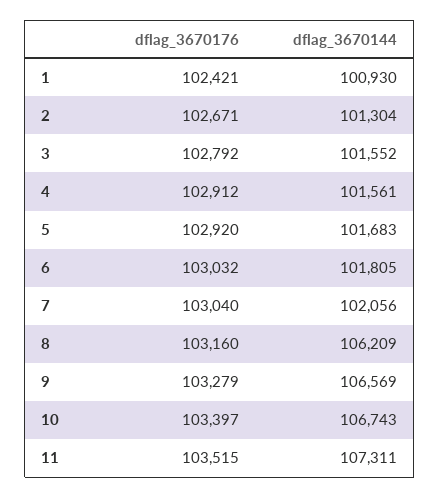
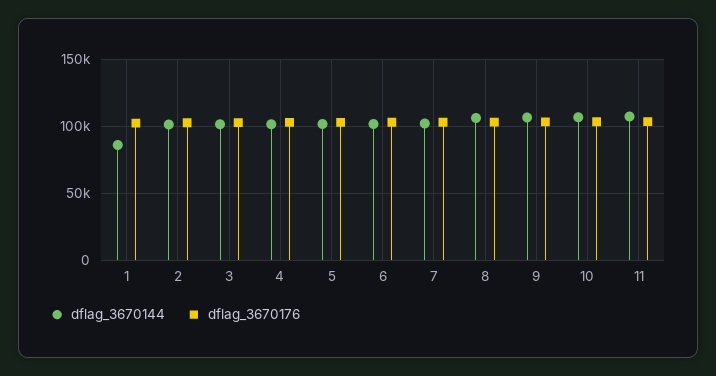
  {
    "dflag_3670176": {
      "1": 102421,
      "2": 102671,
      "3": 102792,
      "4": 102912,
      "5": 102920,
      "6": 103032,
      "7": 103040,
      "8": 103160,
      "9": 103279,
      "10": 103397,
      "11": 103515
    },
    "dflag_3670144": {
-     "1": 100930,
+     "1": 85000,
      "2": 101304,
      "3": 101552,
      "4": 101561,
      "5": 101683,
      "6": 101805,
      "7": 102056,
      "8": 106209,
      "9": 106569,
      "10": 106743,
      "11": 107311
    }
  }

